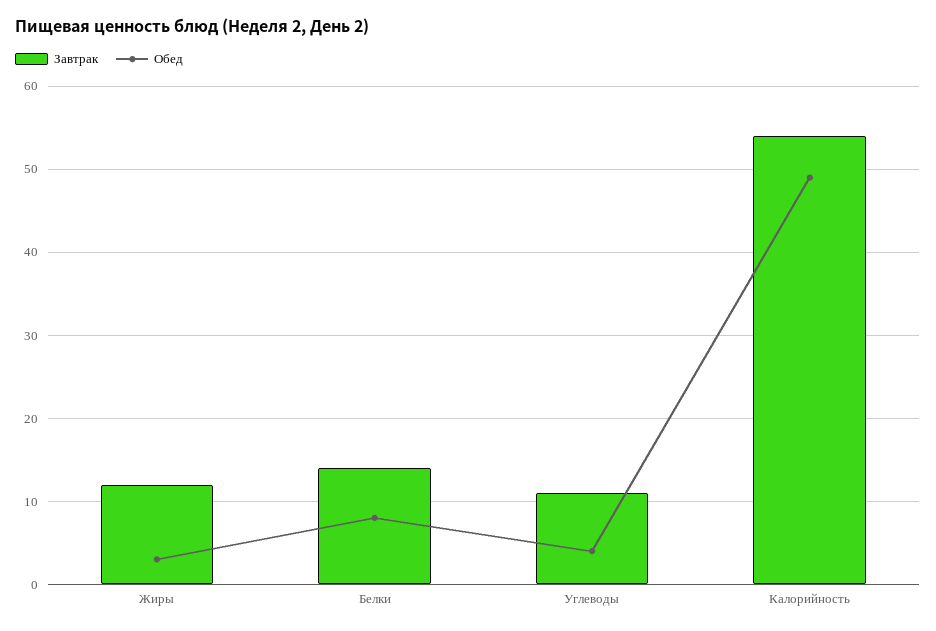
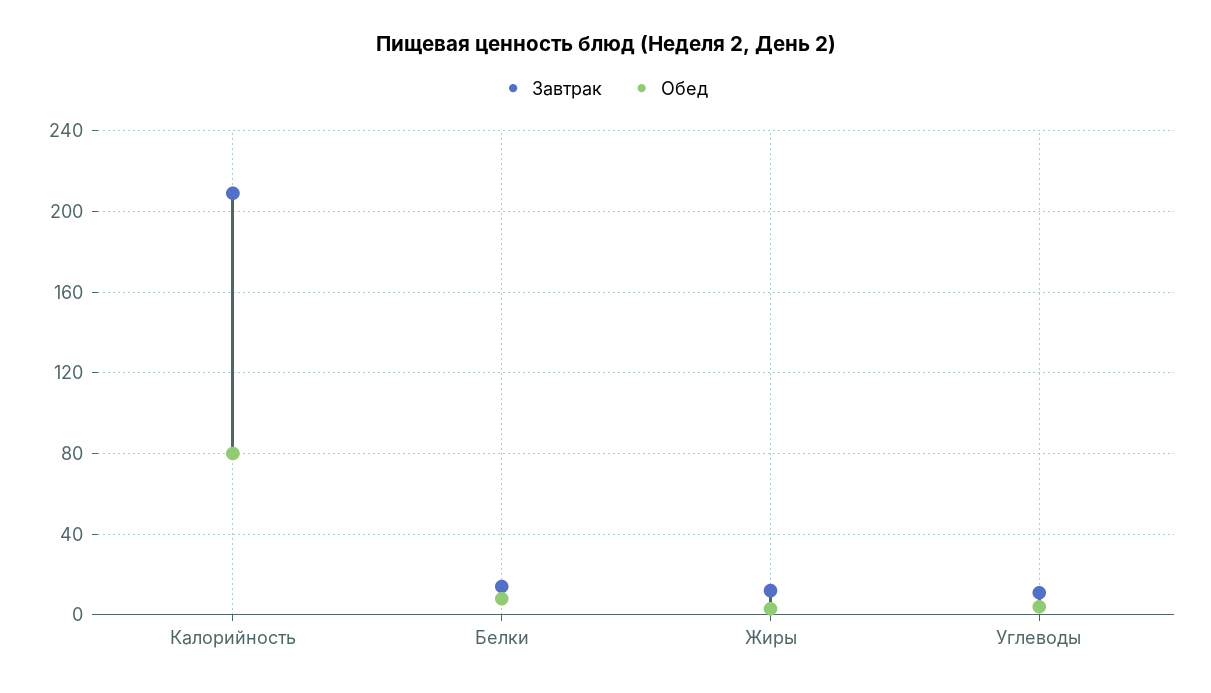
  {
    "Завтрак": {
      "Жиры": 12,
      "Белки": 14,
      "Углеводы": 11,
-     "Калорийность": 54
+     "Калорийность": 210
    },
    "Обед": {
      "Жиры": 3,
      "Белки": 8,
      "Углеводы": 4,
-     "Калорийность": 49
+     "Калорийность": 80
    }
  }

